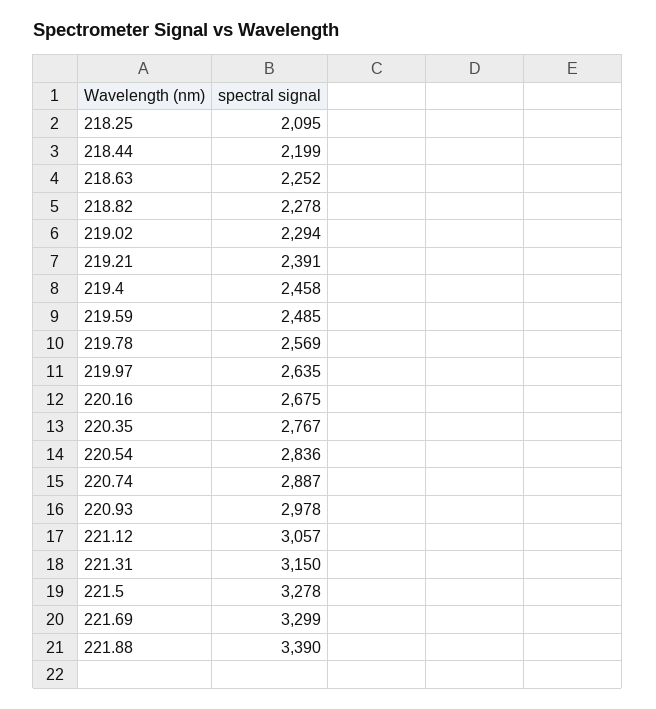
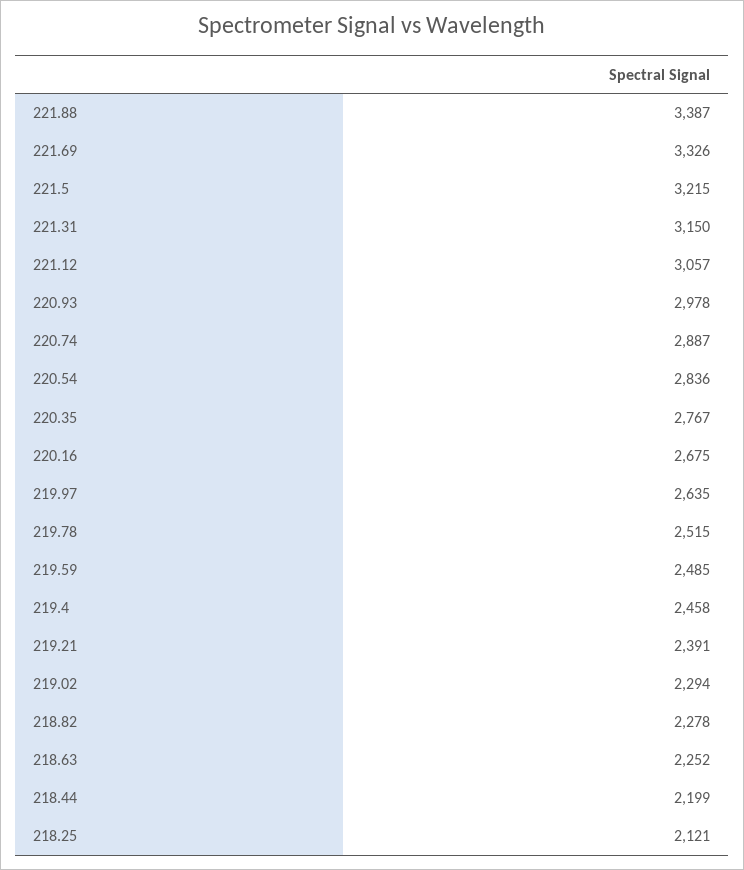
  {
-   "218.25": 2095,
+   "218.25": 2121,
    "218.44": 2199,
    "218.63": 2252,
    "218.82": 2278,
    "219.02": 2294,
    "219.21": 2391,
    "219.4": 2458,
    "219.59": 2485,
-   "219.78": 2569,
+   "219.78": 2515,
    "219.97": 2635,
    "220.16": 2675,
    "220.35": 2767,
    "220.54": 2836,
    "220.74": 2887,
    "220.93": 2978,
    "221.12": 3057,
    "221.31": 3150,
-   "221.5": 3278,
+   "221.5": 3215,
-   "221.69": 3299,
+   "221.69": 3326,
-   "221.88": 3390
+   "221.88": 3387
  }

